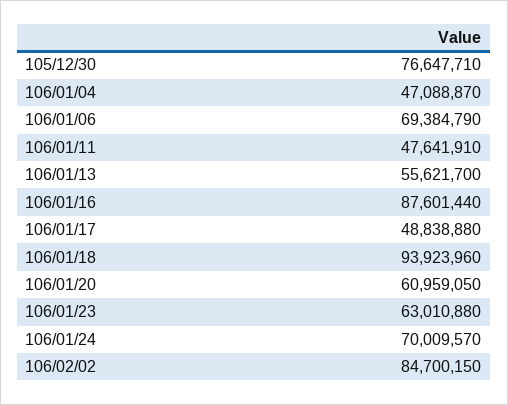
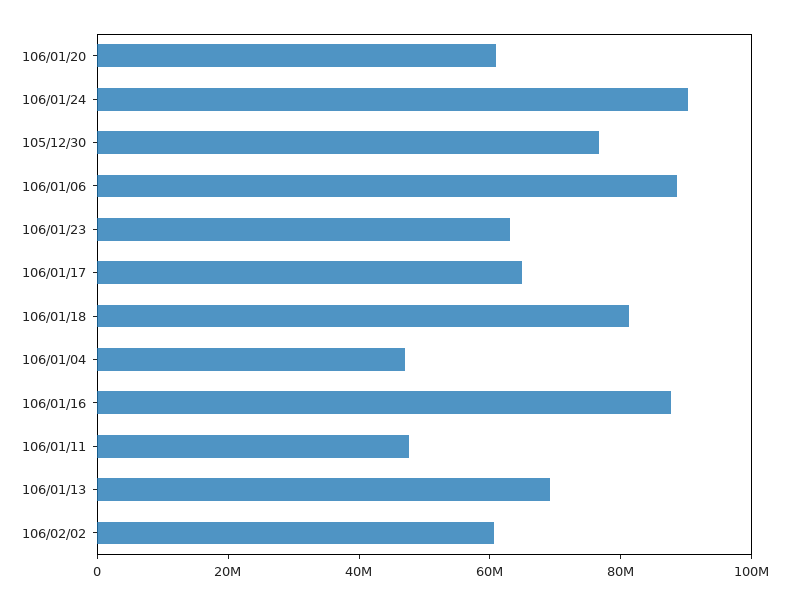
  {
    "105/12/30": 76647710,
    "106/01/04": 47088870,
-   "106/01/06": 69384790,
+   "106/01/06": 90000000,
    "106/01/11": 47641910,
-   "106/01/13": 55621700,
+   "106/01/13": 70000000,
    "106/01/16": 87601440,
-   "106/01/17": 48838880,
+   "106/01/17": 65000000,
-   "106/01/18": 93923960,
+   "106/01/18": 80000000,
    "106/01/20": 60959050,
    "106/01/23": 63010880,
-   "106/01/24": 70009570,
+   "106/01/24": 90000000,
-   "106/02/02": 84700150
+   "106/02/02": 60000000
  }

